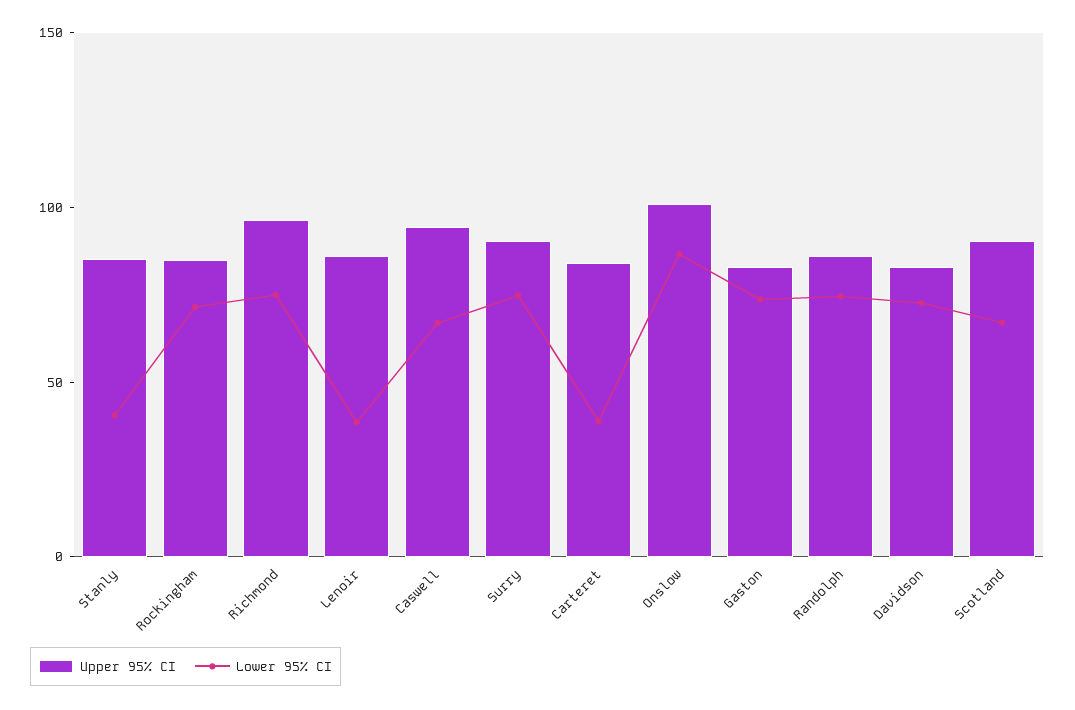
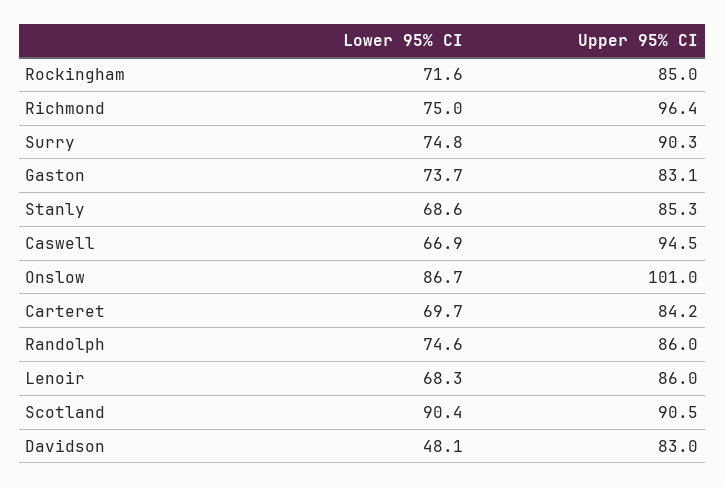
  {
    "Upper 95% CI": {
      "Stanly": 85.3,
      "Rockingham": 85,
      "Richmond": 96.4,
      "Lenoir": 86,
      "Caswell": 94.5,
      "Surry": 90.3,
      "Carteret": 84.2,
      "Onslow": 101,
      "Gaston": 83.1,
      "Randolph": 86,
      "Davidson": 83,
      "Scotland": 90.5
    },
    "Lower 95% CI": {
-     "Stanly": 40,
+     "Stanly": 68.6,
      "Rockingham": 71.6,
      "Richmond": 75,
-     "Lenoir": 40,
+     "Lenoir": 68.3,
      "Caswell": 66.9,
      "Surry": 74.8,
-     "Carteret": 40,
+     "Carteret": 69.7,
      "Onslow": 86.7,
      "Gaston": 73.7,
      "Randolph": 74.6,
-     "Davidson": 70,
+     "Davidson": 48.1,
-     "Scotland": 70
+     "Scotland": 90.4
    }
  }

